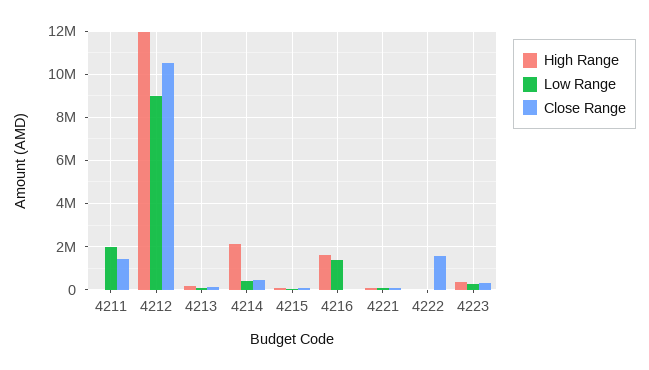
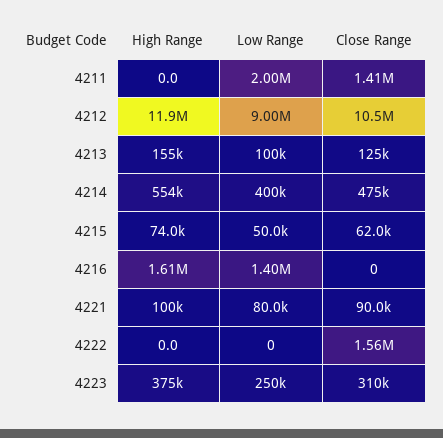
  {
    "High Range": {
      "4211": 0,
      "4212": 11900000,
      "4213": 155000,
-     "4214": 2000000,
+     "4214": 554000,
      "4215": 74000,
      "4216": 1610000,
      "4221": 100000,
      "4222": 0,
      "4223": 375000
    },
    "Low Range": {
      "4211": 2000000,
      "4212": 9000000,
      "4213": 100000,
      "4214": 400000,
      "4215": 50000,
      "4216": 1400000,
      "4221": 80000,
      "4222": 0,
      "4223": 250000
    },
    "Close Range": {
      "4211": 1410000,
      "4212": 10500000,
      "4213": 125000,
      "4214": 475000,
      "4215": 62000,
      "4216": 0,
      "4221": 90000,
      "4222": 1560000,
      "4223": 310000
    }
  }

